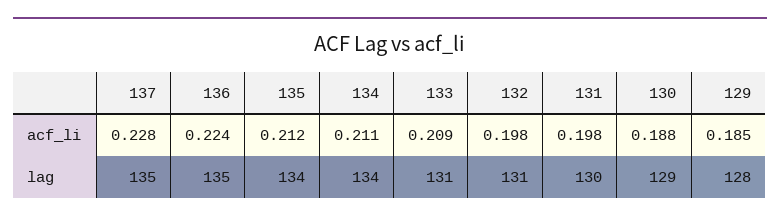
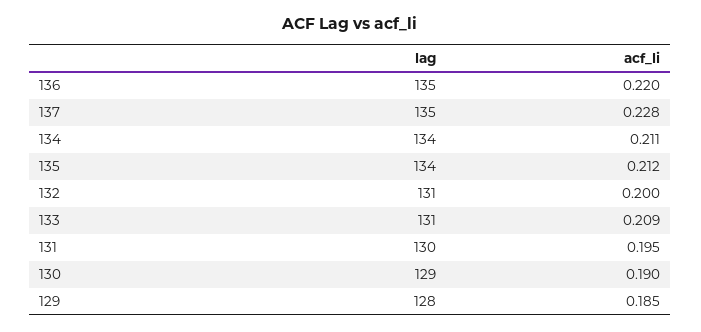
  {
    "137": {
      "acf_li": 0.228,
      "lag": 135
    },
    "136": {
-     "acf_li": 0.224,
+     "acf_li": 0.22,
      "lag": 135
    },
    "135": {
      "acf_li": 0.212,
      "lag": 134
    },
    "134": {
      "acf_li": 0.211,
      "lag": 134
    },
    "133": {
      "acf_li": 0.209,
      "lag": 131
    },
    "132": {
-     "acf_li": 0.198,
+     "acf_li": 0.2,
      "lag": 131
    },
    "131": {
-     "acf_li": 0.198,
+     "acf_li": 0.195,
      "lag": 130
    },
    "130": {
-     "acf_li": 0.188,
+     "acf_li": 0.19,
      "lag": 129
    },
    "129": {
      "acf_li": 0.185,
      "lag": 128
    }
  }

